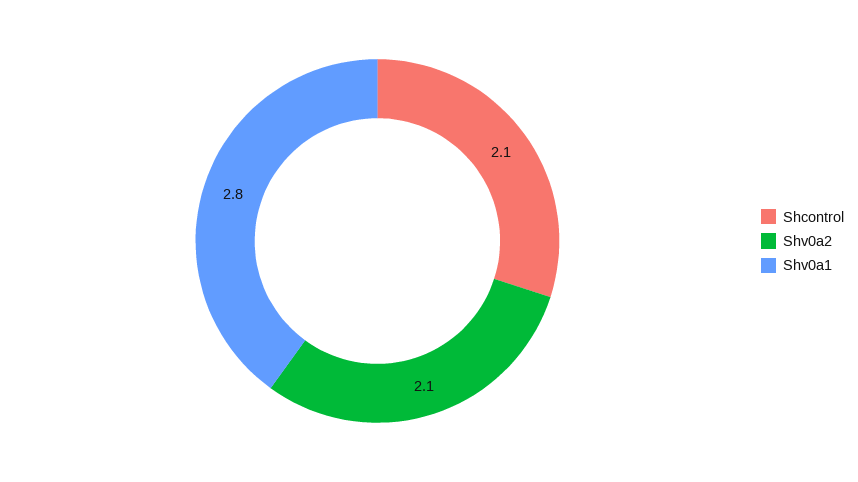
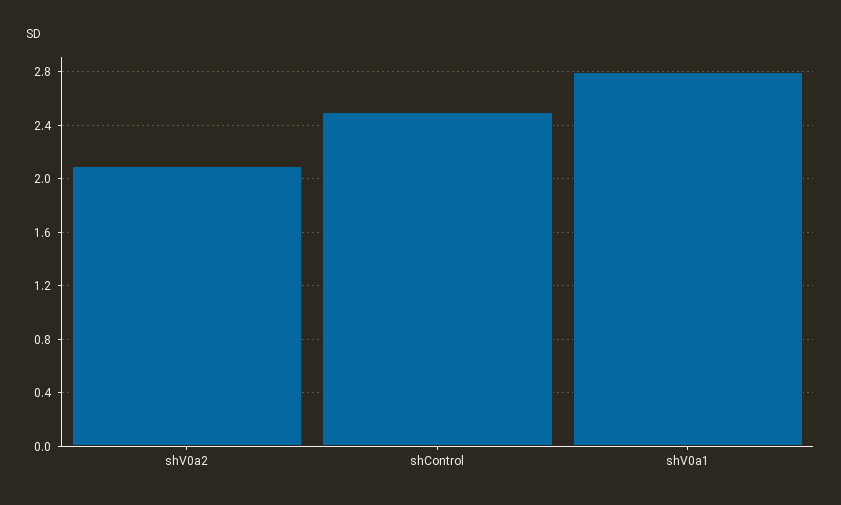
  {
-   "Shcontrol": 2.1,
+   "Shcontrol": 2.5,
    "Shv0a2": 2.1,
    "Shv0a1": 2.8
  }

